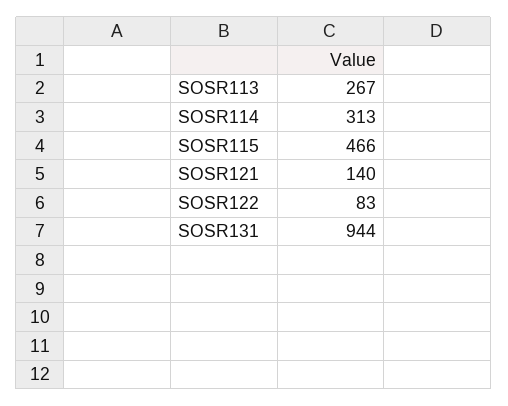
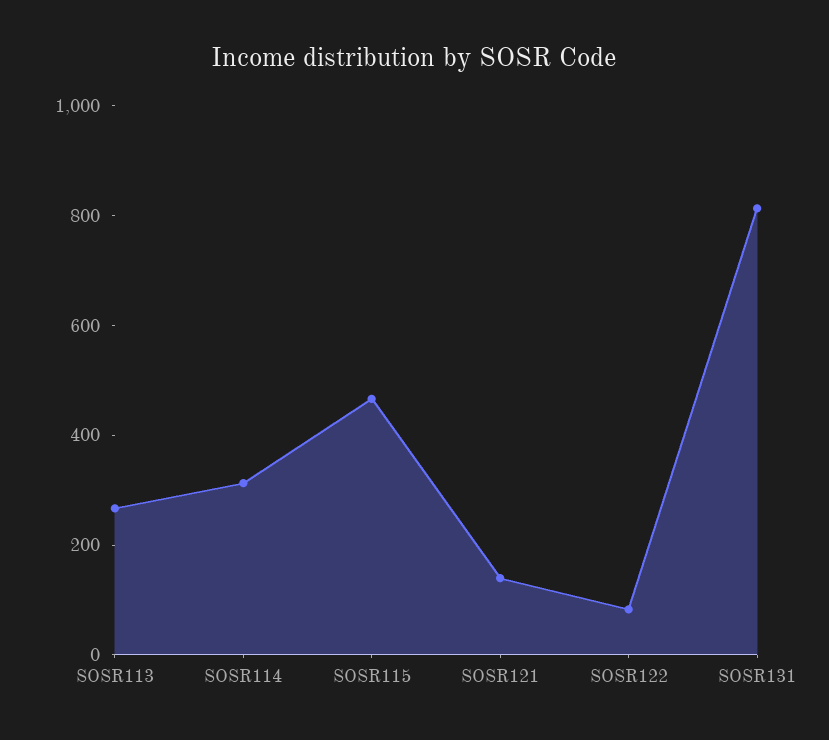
  {
    "SOSR113": 267,
    "SOSR114": 313,
    "SOSR115": 466,
    "SOSR121": 140,
    "SOSR122": 83,
-   "SOSR131": 944
+   "SOSR131": 800
  }

